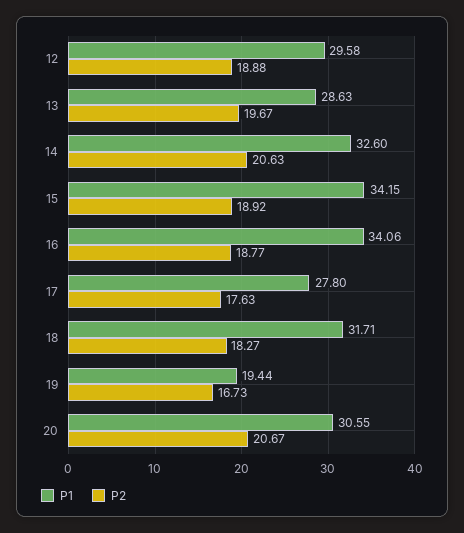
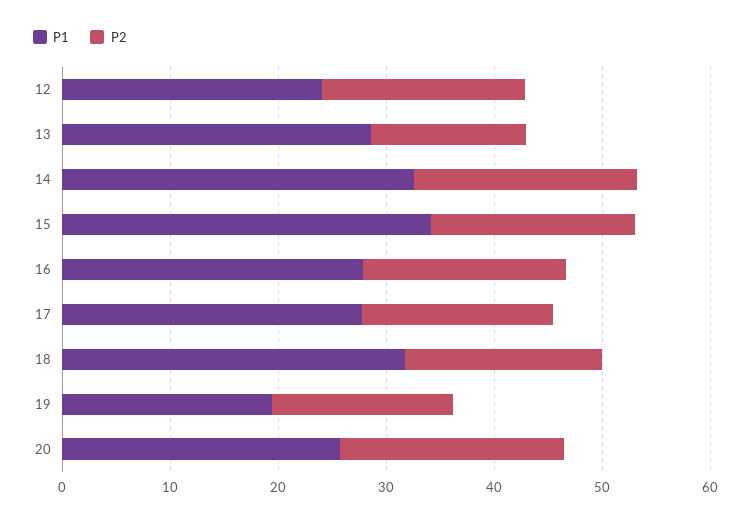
  {
    "P1": {
-     "12": 29.58,
+     "12": 24,
      "13": 28.63,
      "14": 32.6,
      "15": 34.15,
-     "16": 34.06,
+     "16": 28,
      "17": 27.8,
      "18": 31.71,
      "19": 19.44,
-     "20": 30.55
+     "20": 26
    },
    "P2": {
      "12": 18.88,
-     "13": 19.67,
+     "13": 14,
      "14": 20.63,
      "15": 18.92,
      "16": 18.77,
      "17": 17.63,
      "18": 18.27,
      "19": 16.73,
      "20": 20.67
    }
  }

